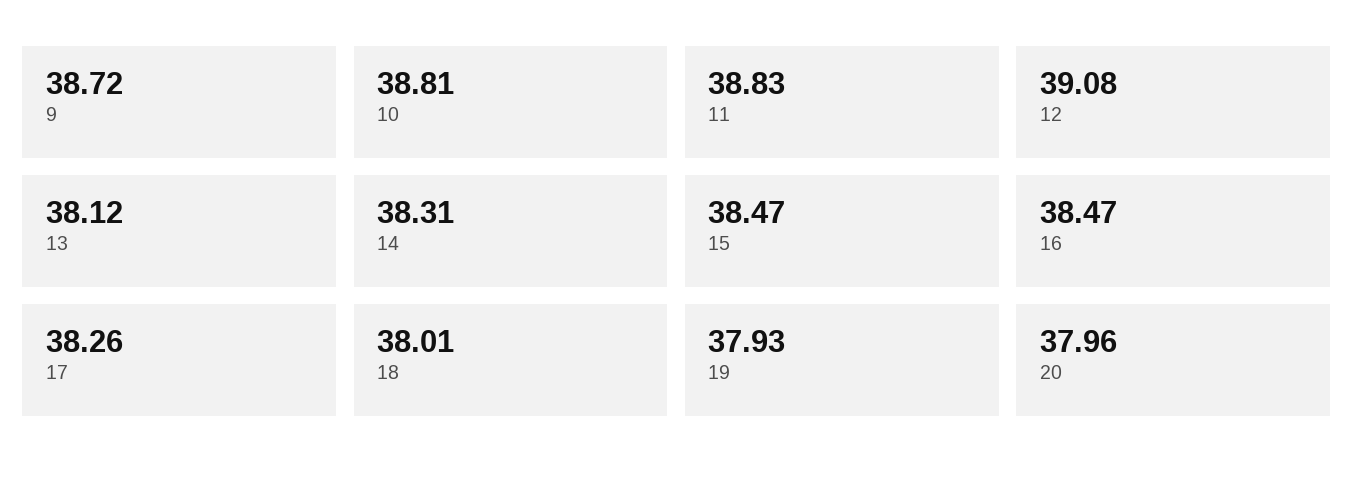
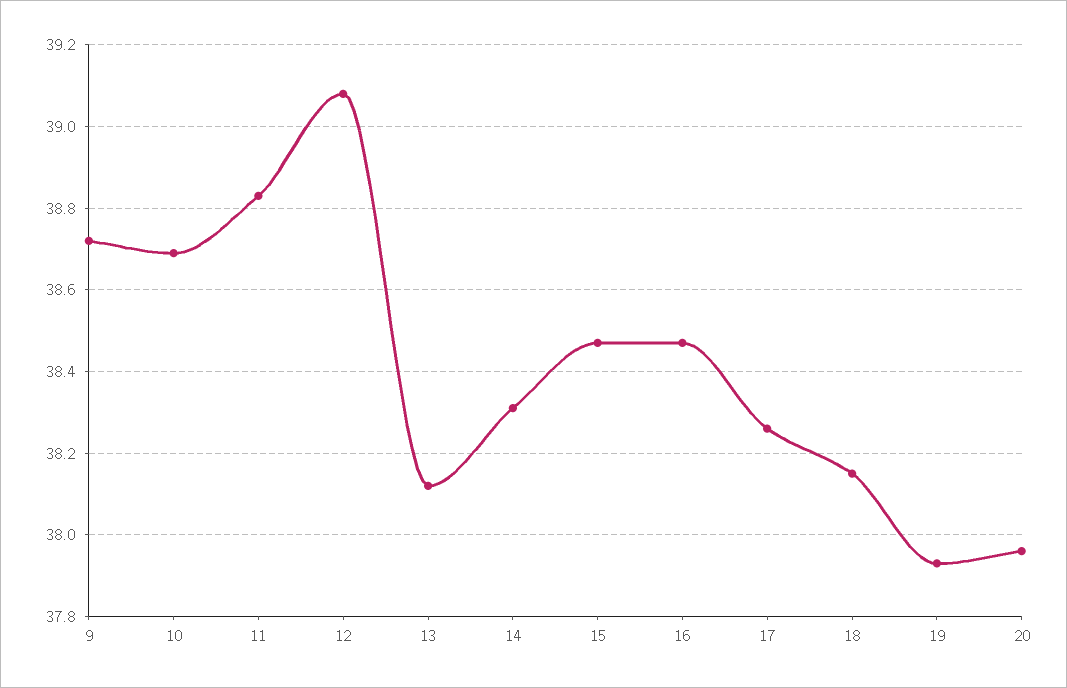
  {
    "9": 38.72,
-   "10": 38.81,
+   "10": 38.7,
    "11": 38.83,
    "12": 39.08,
    "13": 38.12,
    "14": 38.31,
    "15": 38.47,
    "16": 38.47,
    "17": 38.26,
-   "18": 38.01,
+   "18": 38.15,
    "19": 37.93,
    "20": 37.96
  }

